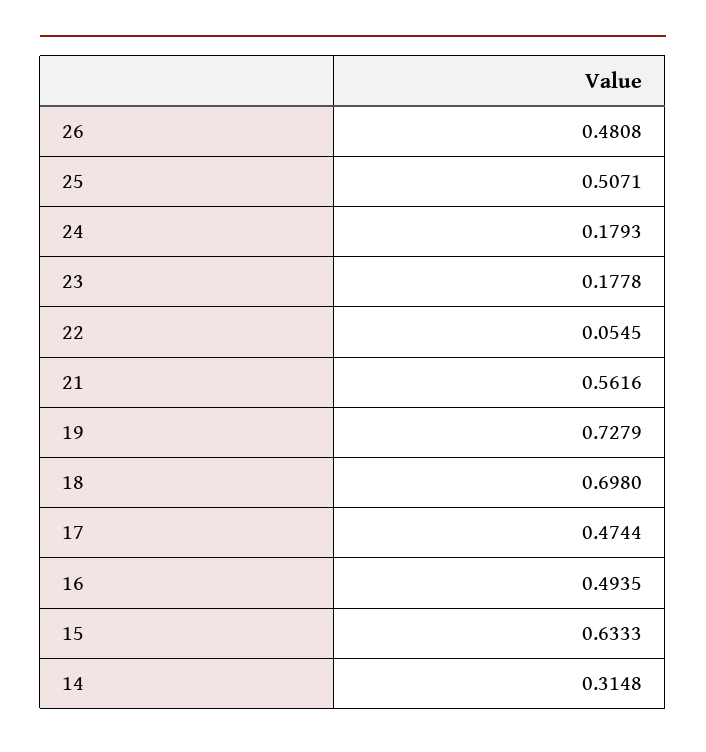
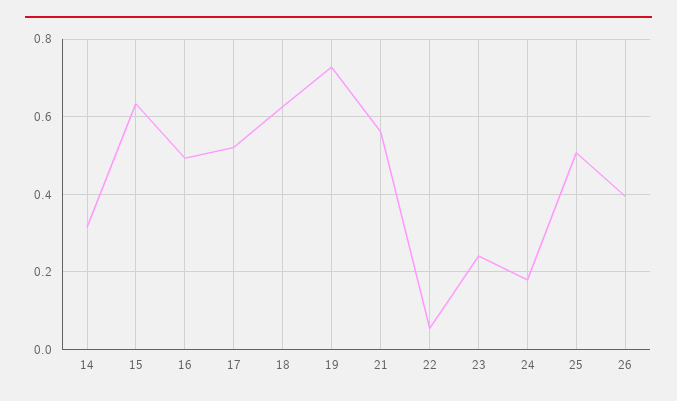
  {
-   "26": 0.4808,
+   "26": 0.4,
    "25": 0.5071,
    "24": 0.1793,
-   "23": 0.1778,
+   "23": 0.24,
    "22": 0.0545,
    "21": 0.5616,
    "19": 0.7279,
-   "18": 0.698,
+   "18": 0.62,
-   "17": 0.4744,
+   "17": 0.52,
    "16": 0.4935,
    "15": 0.6333,
    "14": 0.3148
  }

